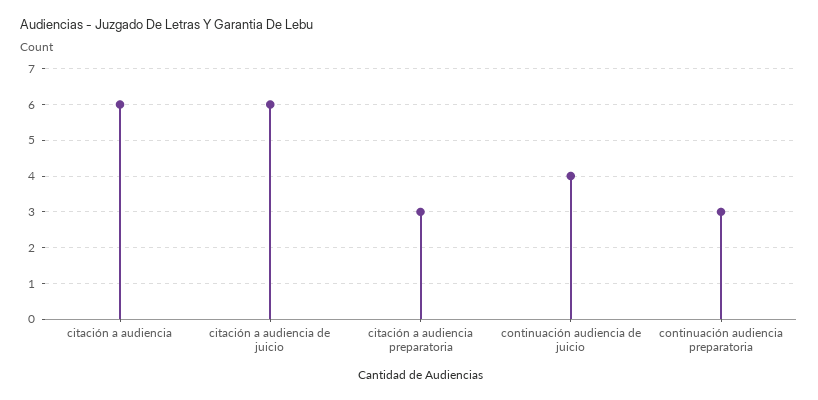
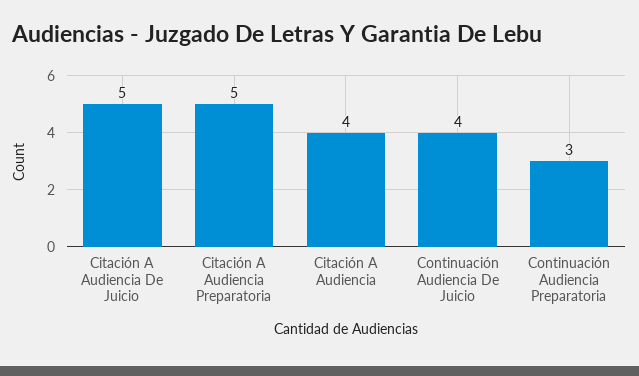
  {
-   "citación a audiencia": 6,
+   "citación a audiencia": 4,
-   "citación a audiencia de juicio": 6,
+   "citación a audiencia de juicio": 5,
-   "citación a audiencia preparatoria": 3,
+   "citación a audiencia preparatoria": 5,
    "continuación audiencia de juicio": 4,
    "continuación audiencia preparatoria": 3
  }

